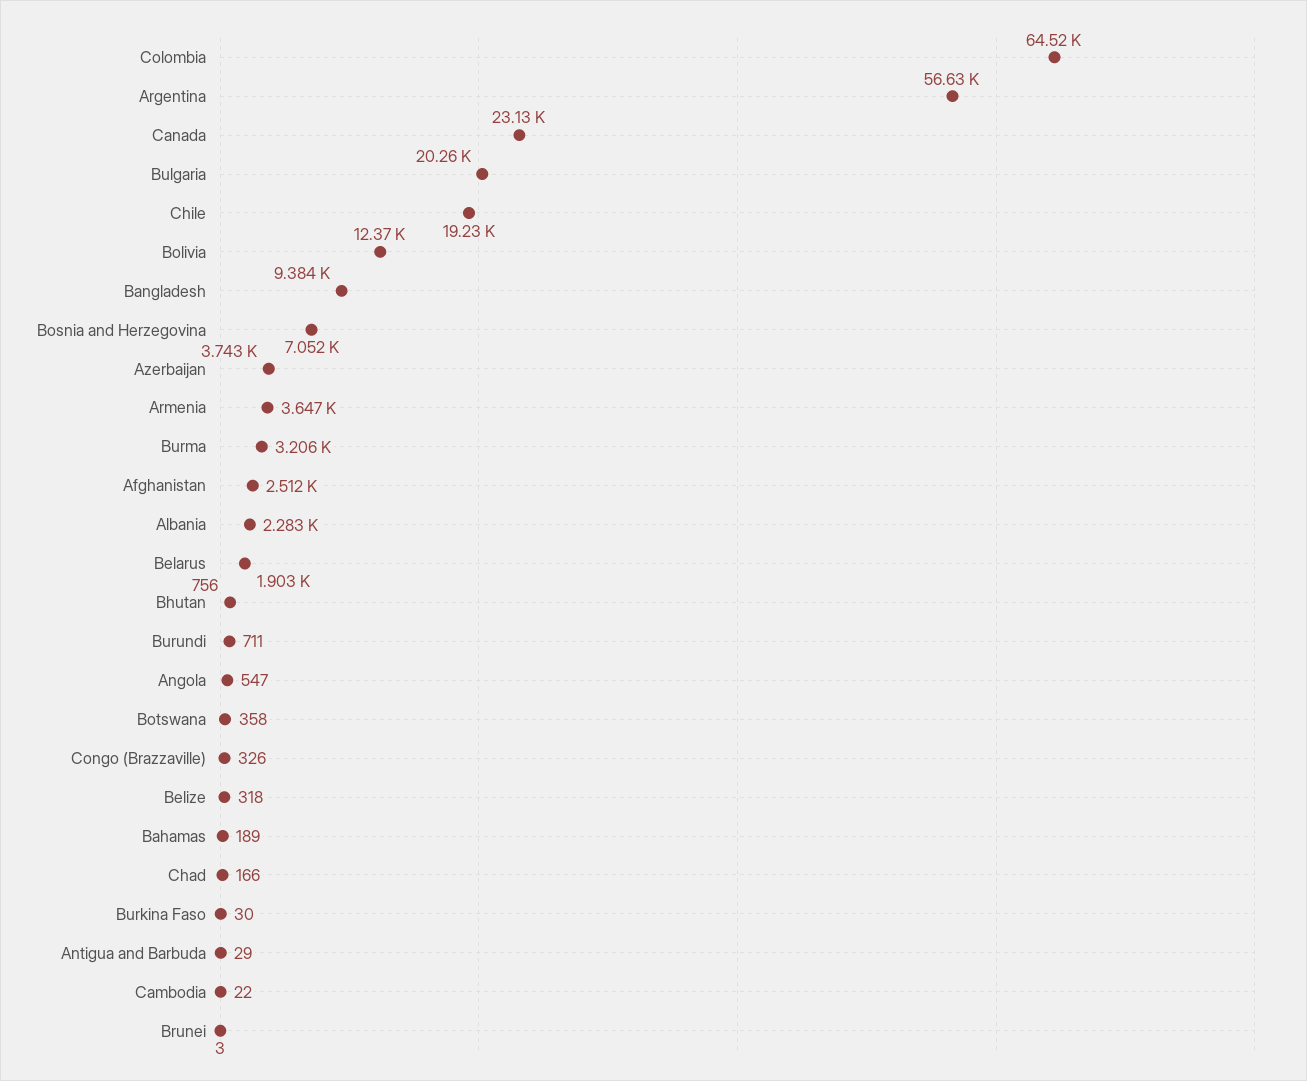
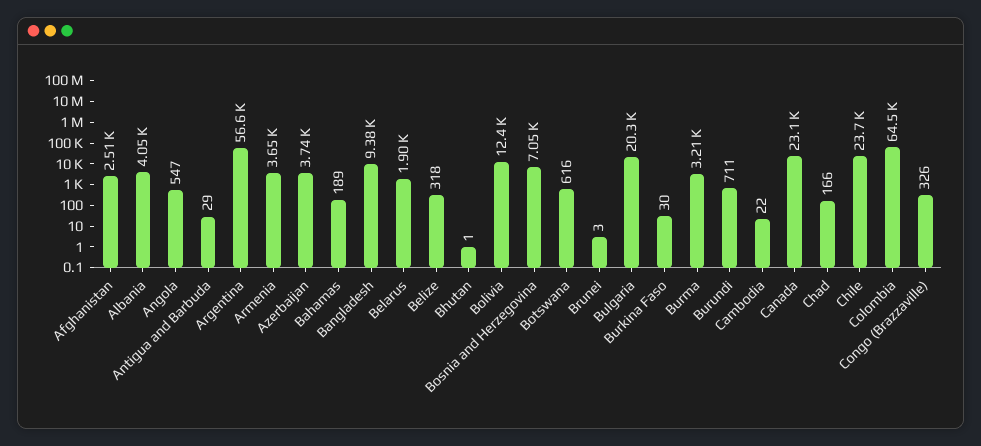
  {
    "Colombia": 64520,
    "Argentina": 56630,
    "Canada": 23130,
    "Bulgaria": 20260,
-   "Chile": 19230,
+   "Chile": 23700,
    "Bolivia": 12370,
    "Bangladesh": 9384,
    "Bosnia and Herzegovina": 7052,
    "Azerbaijan": 3743,
    "Armenia": 3647,
    "Burma": 3206,
    "Afghanistan": 2512,
-   "Albania": 2283,
+   "Albania": 4050,
    "Belarus": 1903,
-   "Bhutan": 756,
+   "Bhutan": 1,
    "Burundi": 711,
    "Angola": 547,
-   "Botswana": 358,
+   "Botswana": 616,
    "Congo (Brazzaville)": 326,
    "Belize": 318,
    "Bahamas": 189,
    "Chad": 166,
    "Burkina Faso": 30,
    "Antigua and Barbuda": 29,
    "Cambodia": 22,
    "Brunei": 3
  }

